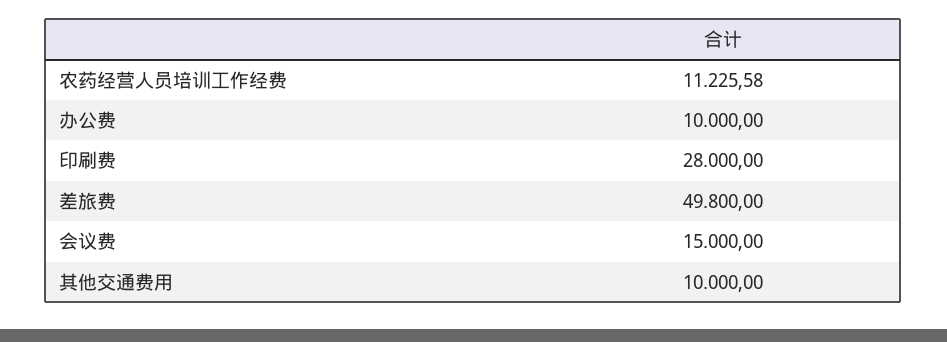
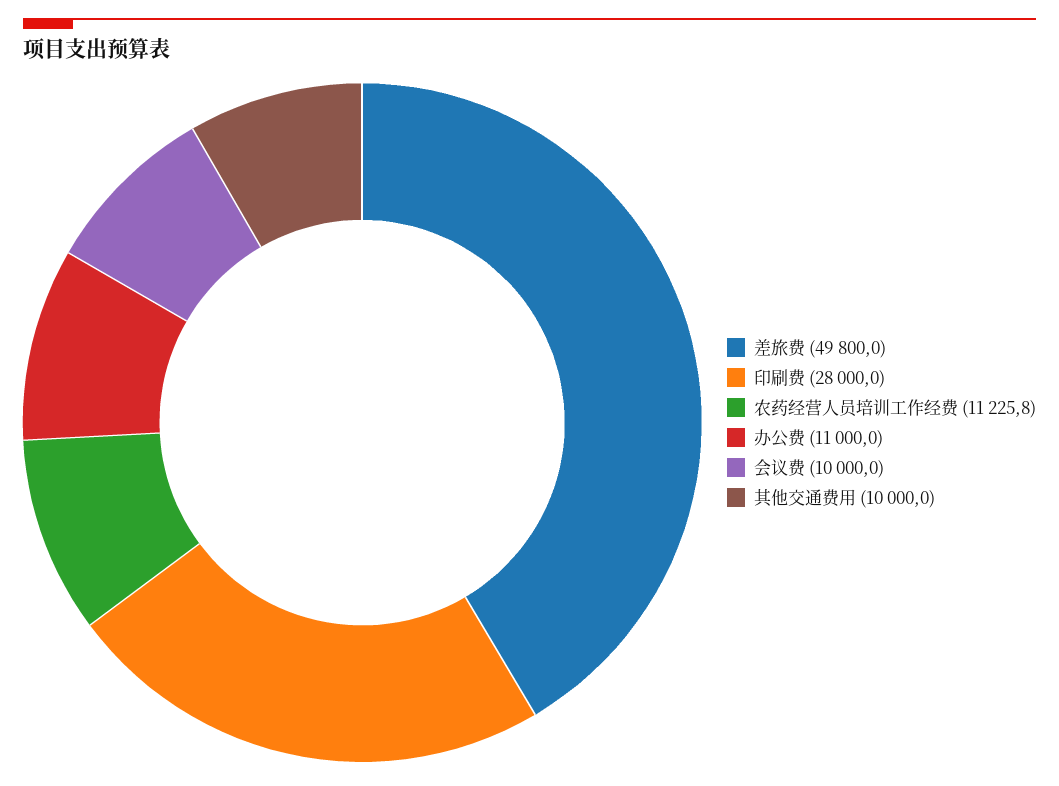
  {
-   "农药经营人员培训工作经费": 11225.58,
+   "农药经营人员培训工作经费": 11225.8,
-   "办公费": 10000,
+   "办公费": 11000,
    "印刷费": 28000,
    "差旅费": 49800,
-   "会议费": 15000,
+   "会议费": 10000,
    "其他交通费用": 10000
  }

